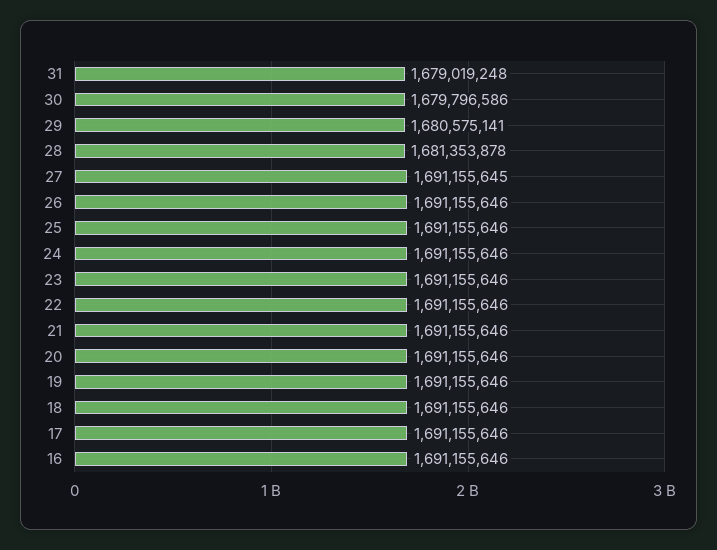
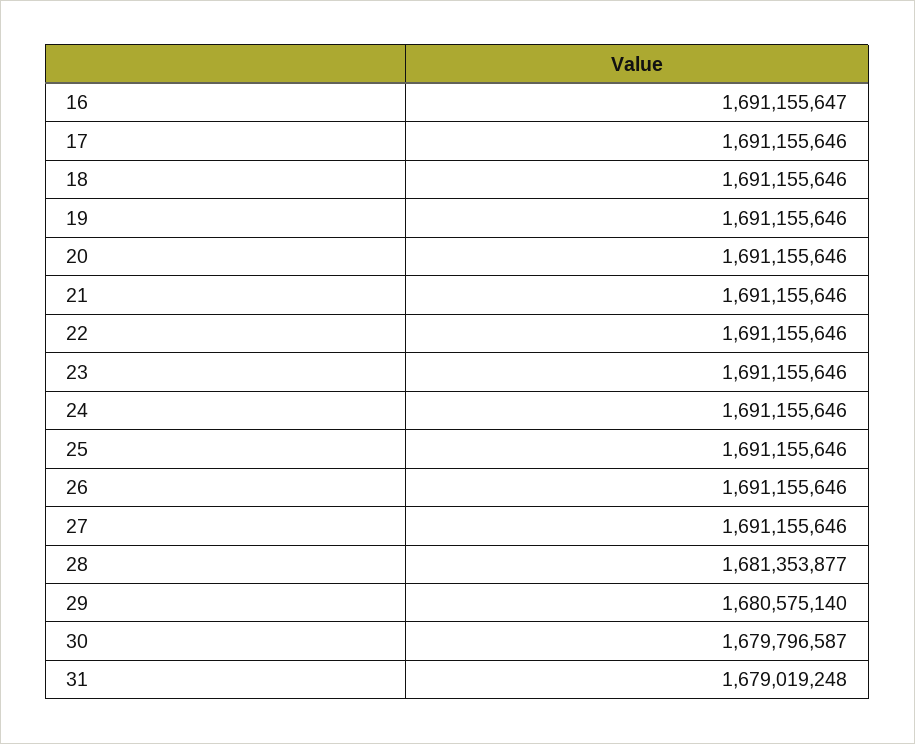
  {
    "31": 1679019248,
-   "30": 1679796586,
+   "30": 1679796587,
-   "29": 1680575141,
+   "29": 1680575140,
-   "28": 1681353878,
+   "28": 1681353877,
-   "27": 1691155645,
+   "27": 1691155646,
    "26": 1691155646,
    "25": 1691155646,
    "24": 1691155646,
    "23": 1691155646,
    "22": 1691155646,
    "21": 1691155646,
    "20": 1691155646,
    "19": 1691155646,
    "18": 1691155646,
    "17": 1691155646,
-   "16": 1691155646
+   "16": 1691155647
  }

